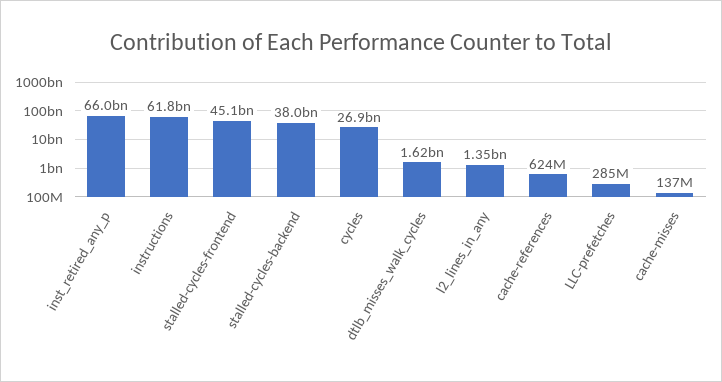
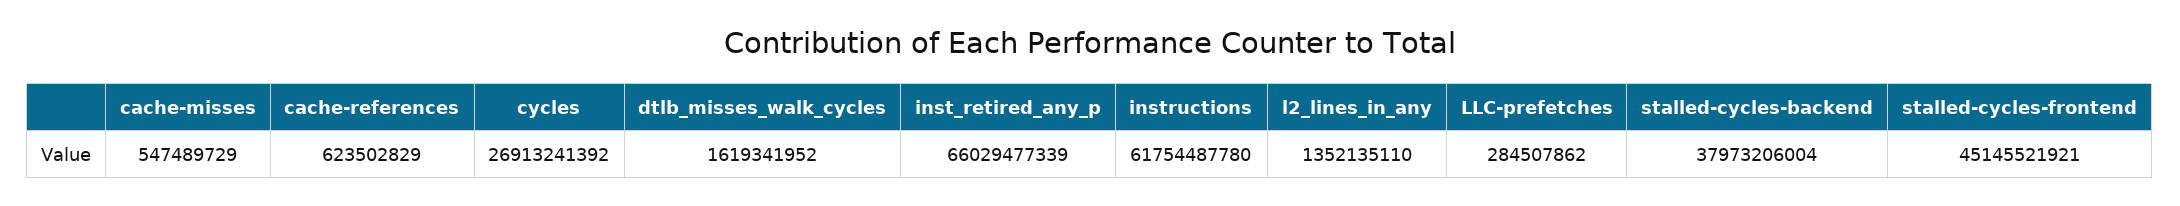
  {
    "inst_retired_any_p": 66029477339,
    "instructions": 61754487780,
    "stalled-cycles-frontend": 45145521921,
    "stalled-cycles-backend": 37973206004,
    "cycles": 26913241392,
    "dtlb_misses_walk_cycles": 1619341952,
    "l2_lines_in_any": 1352135110,
    "cache-references": 623502829,
    "LLC-prefetches": 284507862,
-   "cache-misses": 137000000
+   "cache-misses": 547489729
  }

